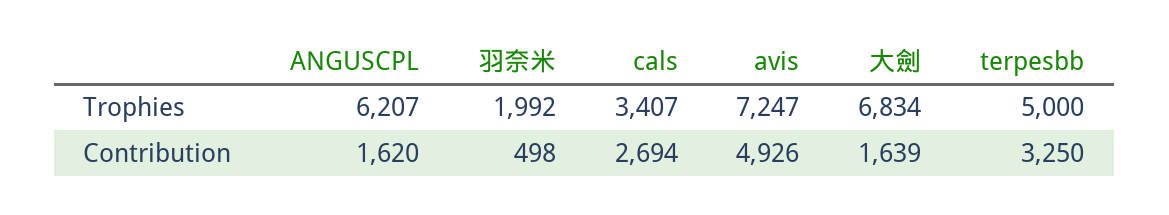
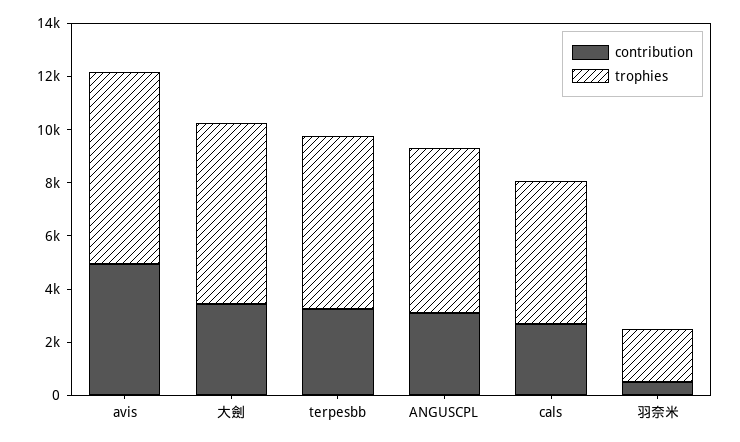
  {
    "Trophies": {
      "ANGUSCPL": 6207,
      "羽奈米": 1992,
-     "cals": 3407,
+     "cals": 5500,
      "avis": 7247,
      "大劍": 6834,
-     "terpesbb": 5000
+     "terpesbb": 6500
    },
    "Contribution": {
-     "ANGUSCPL": 1620,
+     "ANGUSCPL": 3000,
      "羽奈米": 498,
      "cals": 2694,
      "avis": 4926,
-     "大劍": 1639,
+     "大劍": 3500,
      "terpesbb": 3250
    }
  }

